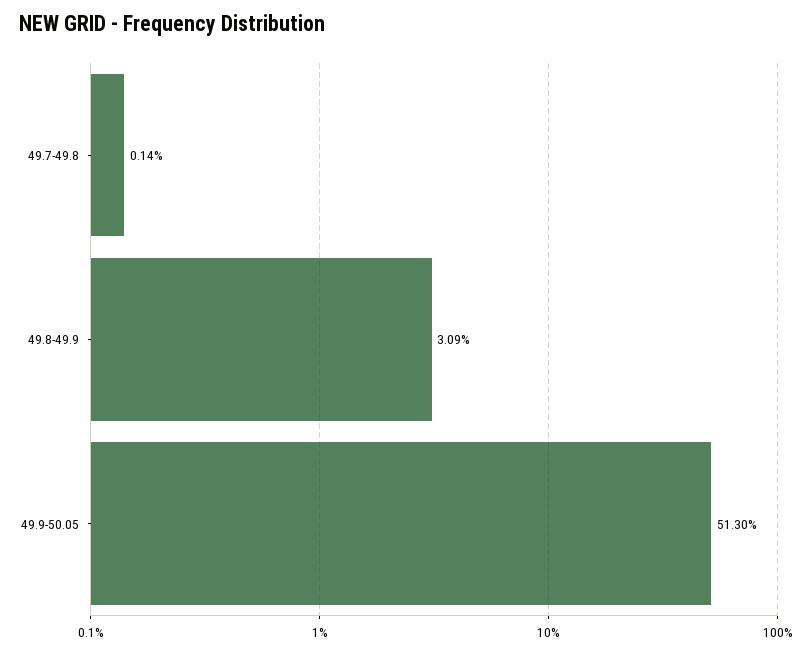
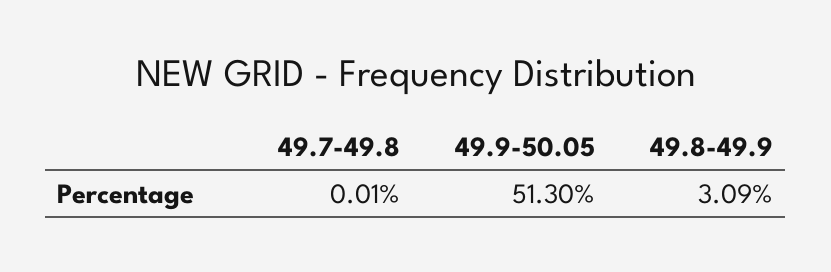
  {
-   "49.7-49.8": 0.14,
+   "49.7-49.8": 0.01,
    "49.8-49.9": 3.09,
    "49.9-50.05": 51.3
  }

